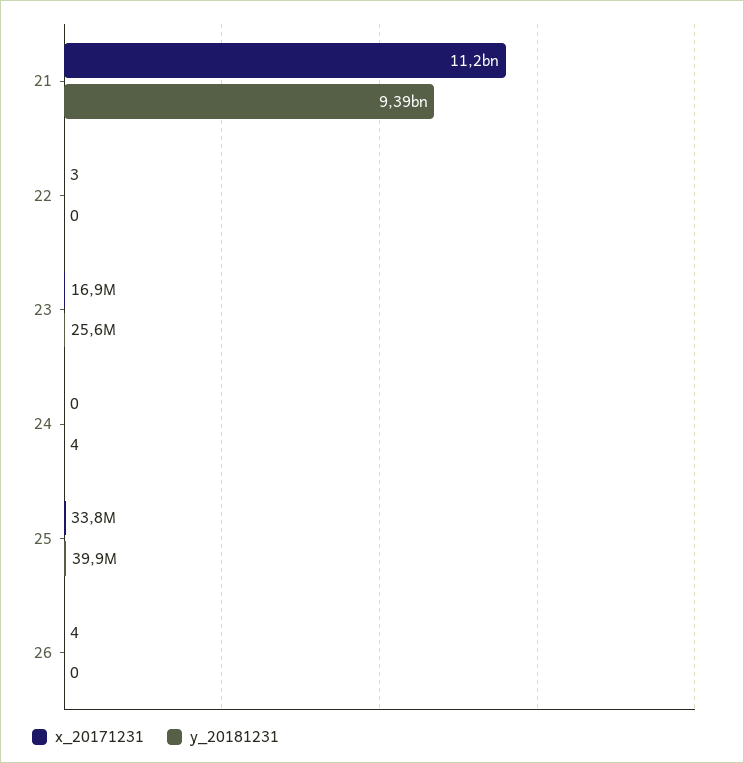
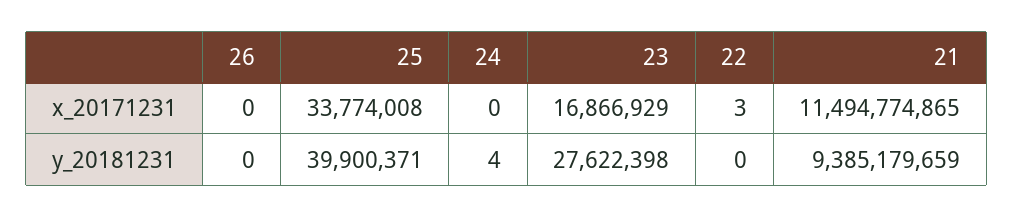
  {
    "x_20171231": {
-     "21": 11200000000,
+     "21": 11494774865,
      "22": 3,
      "23": 16866929,
      "24": 0,
      "25": 33774008,
-     "26": 4
+     "26": 0
    },
    "y_20181231": {
      "21": 9385179659,
      "22": 0,
-     "23": 25600000,
+     "23": 27622398,
      "24": 4,
      "25": 39900371,
      "26": 0
    }
  }

